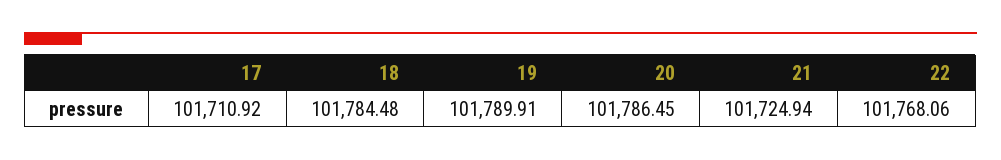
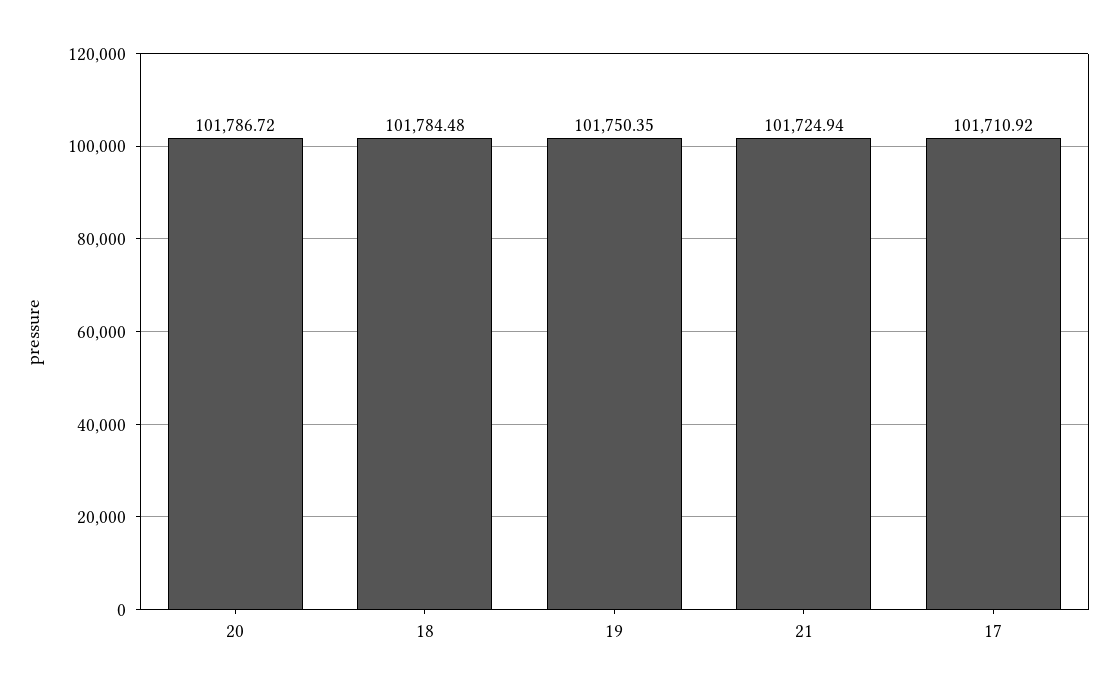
  {
    "17": 101710.92,
    "18": 101784.48,
-   "19": 101789.91,
+   "19": 101750.35,
-   "20": 101786.45,
+   "20": 101786.72,
-   "21": 101724.94,
+   "21": 101724.94
-   "22": 101768.06
  }

